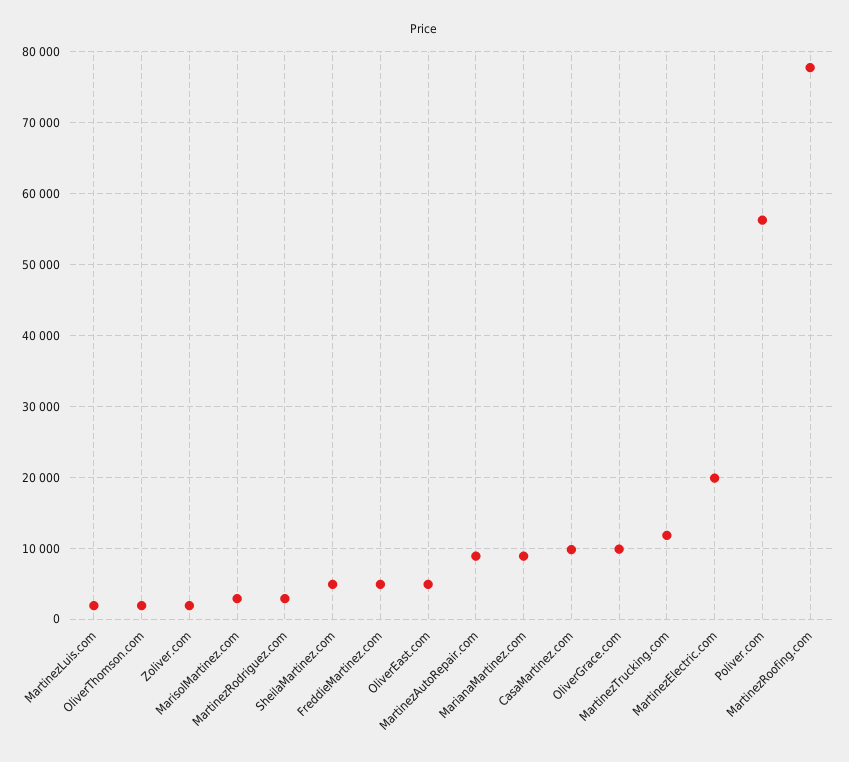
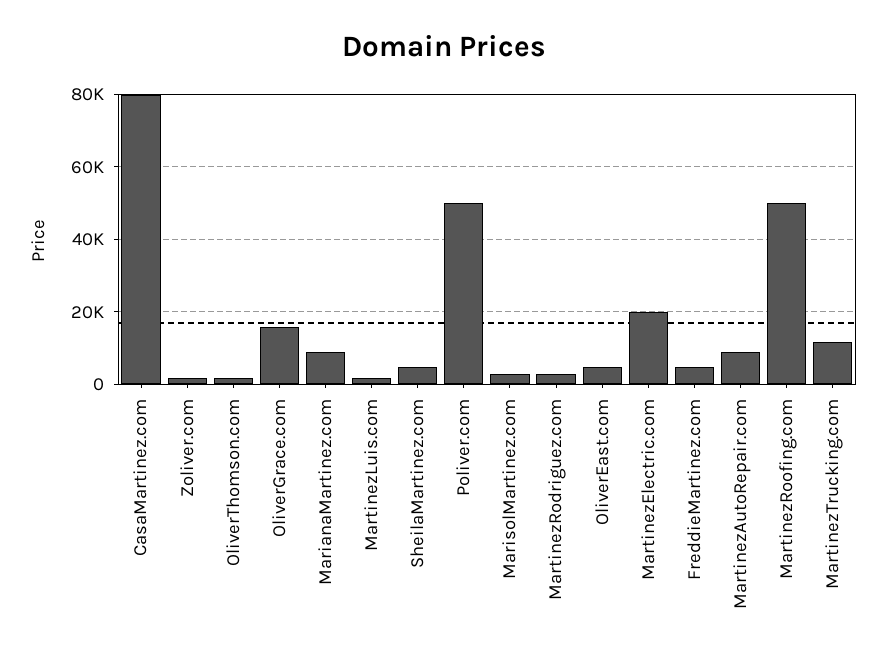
  {
    "MartinezLuis.com": 2000,
    "OliverThomson.com": 2000,
    "Zoliver.com": 2000,
    "MarisolMartinez.com": 3000,
    "MartinezRodriguez.com": 3000,
    "SheilaMartinez.com": 5000,
    "FreddieMartinez.com": 5000,
    "OliverEast.com": 5000,
    "MartinezAutoRepair.com": 9000,
    "MarianaMartinez.com": 9000,
-   "CasaMartinez.com": 10000,
+   "CasaMartinez.com": 80000,
-   "OliverGrace.com": 10000,
+   "OliverGrace.com": 16000,
    "MartinezTrucking.com": 12000,
    "MartinezElectric.com": 20000,
-   "Poliver.com": 56000,
+   "Poliver.com": 50000,
-   "MartinezRoofing.com": 78000
+   "MartinezRoofing.com": 50000
  }

